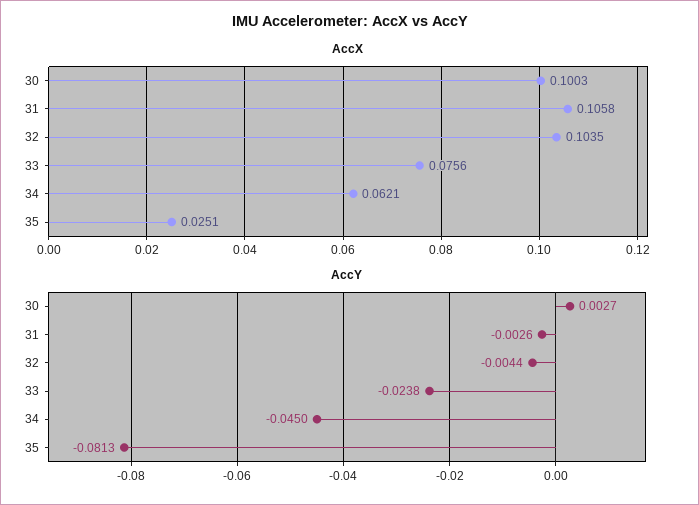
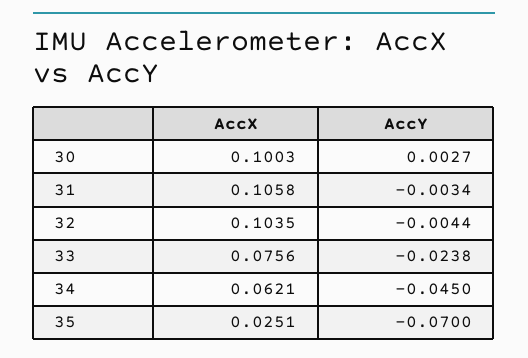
  {
    "AccX": {
      "30": 0.1003,
      "31": 0.1058,
      "32": 0.1035,
      "33": 0.0756,
      "34": 0.0621,
      "35": 0.0251
    },
    "AccY": {
      "30": 0.0027,
-     "31": -0.0026,
+     "31": -0.0034,
      "32": -0.0044,
      "33": -0.0238,
      "34": -0.045,
-     "35": -0.0813
+     "35": -0.07
    }
  }

